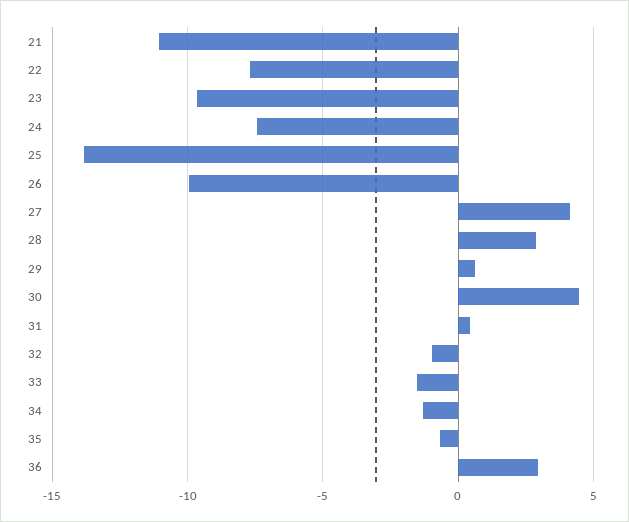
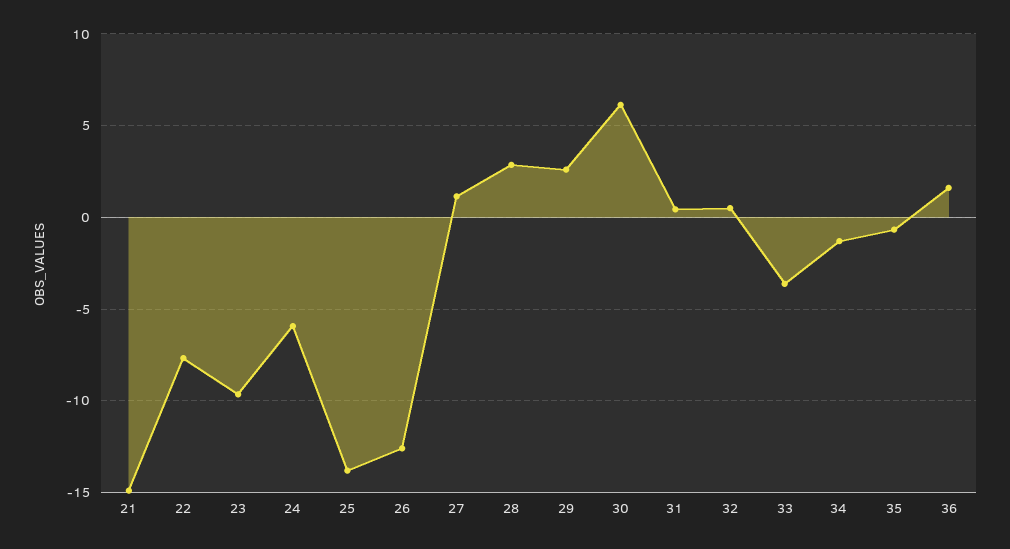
  {
-   "21": -11,
+   "21": -15,
    "22": -7.5,
    "23": -9.5,
-   "24": -7.5,
+   "24": -6,
    "25": -14,
-   "26": -10,
+   "26": -12.5,
-   "27": 4,
+   "27": 1,
    "28": 3,
-   "29": 0.5,
+   "29": 2.5,
-   "30": 4.5,
+   "30": 6,
    "31": 0.5,
-   "32": -1,
+   "32": 0.5,
-   "33": -1.5,
+   "33": -3.5,
    "34": -1.5,
    "35": -0.5,
-   "36": 3
+   "36": 1.5
  }

